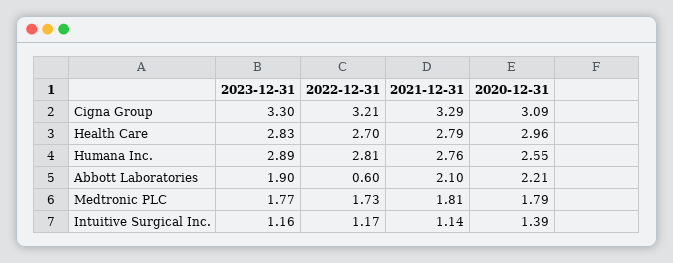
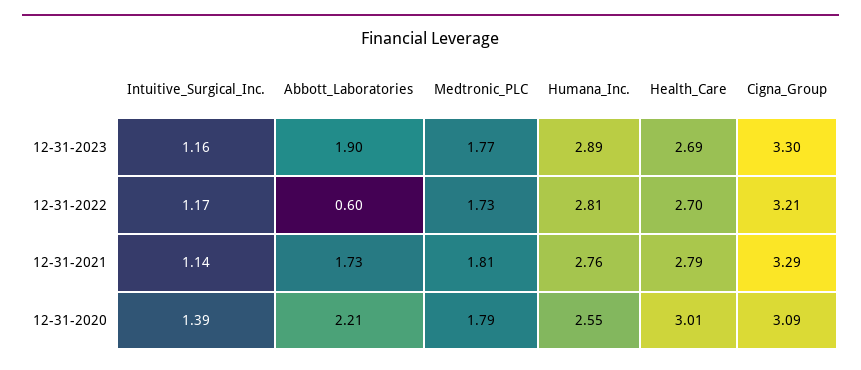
  {
    "2023-12-31": {
      "Cigna Group": 3.3,
-     "Health Care": 2.83,
+     "Health Care": 2.69,
      "Humana Inc.": 2.89,
      "Abbott Laboratories": 1.9,
      "Medtronic PLC": 1.77,
      "Intuitive Surgical Inc.": 1.16
    },
    "2022-12-31": {
      "Cigna Group": 3.21,
      "Health Care": 2.7,
      "Humana Inc.": 2.81,
      "Abbott Laboratories": 0.6,
      "Medtronic PLC": 1.73,
      "Intuitive Surgical Inc.": 1.17
    },
    "2021-12-31": {
      "Cigna Group": 3.29,
      "Health Care": 2.79,
      "Humana Inc.": 2.76,
-     "Abbott Laboratories": 2.1,
+     "Abbott Laboratories": 1.73,
      "Medtronic PLC": 1.81,
      "Intuitive Surgical Inc.": 1.14
    },
    "2020-12-31": {
      "Cigna Group": 3.09,
-     "Health Care": 2.96,
+     "Health Care": 3.01,
      "Humana Inc.": 2.55,
      "Abbott Laboratories": 2.21,
      "Medtronic PLC": 1.79,
      "Intuitive Surgical Inc.": 1.39
    }
  }

